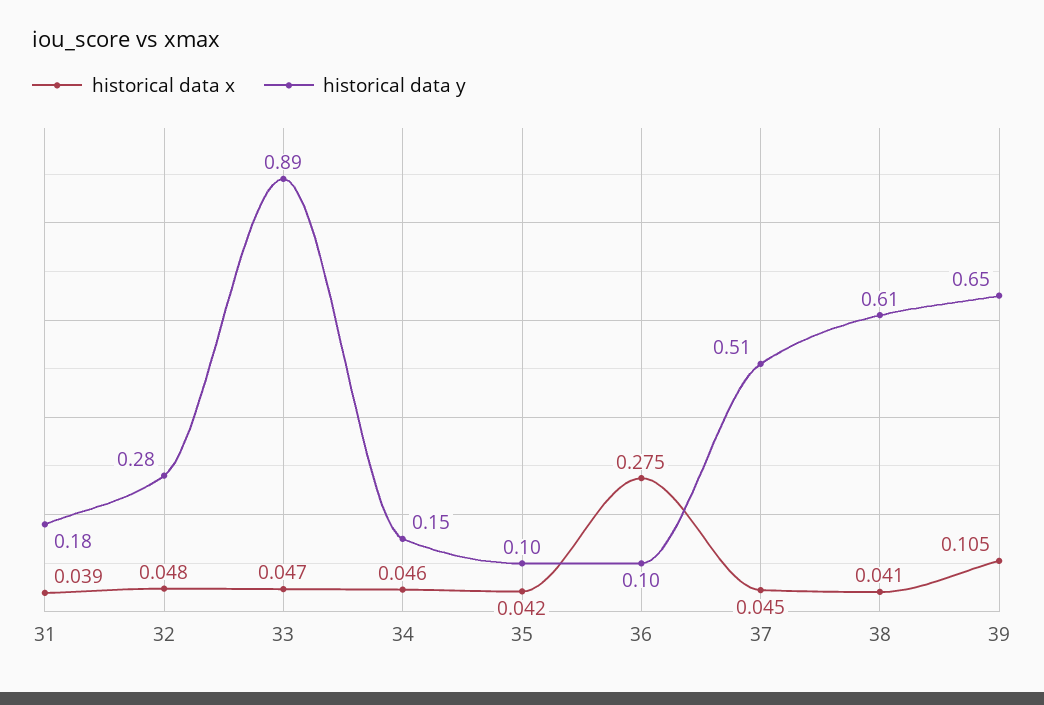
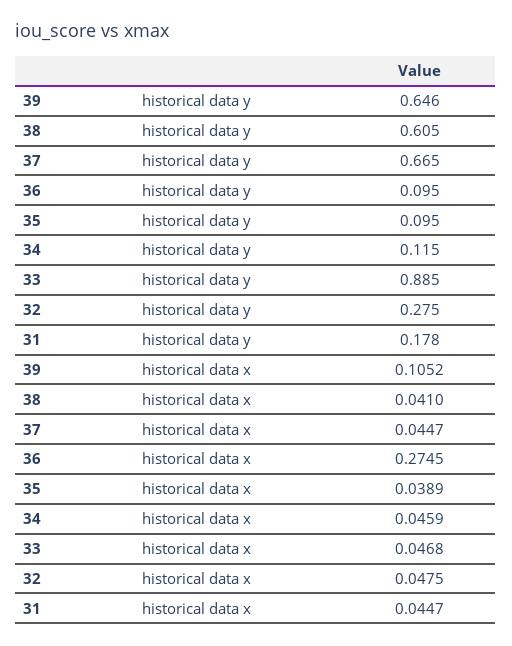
  {
    "historical data x": {
-     "31": 0.039,
+     "31": 0.0447,
      "32": 0.0475,
      "33": 0.0468,
      "34": 0.0459,
-     "35": 0.042,
+     "35": 0.0389,
      "36": 0.2745,
      "37": 0.0447,
      "38": 0.041,
      "39": 0.1052
    },
    "historical data y": {
      "31": 0.178,
      "32": 0.275,
      "33": 0.885,
-     "34": 0.15,
+     "34": 0.115,
      "35": 0.095,
      "36": 0.095,
-     "37": 0.51,
+     "37": 0.665,
      "38": 0.605,
      "39": 0.646
    }
  }

